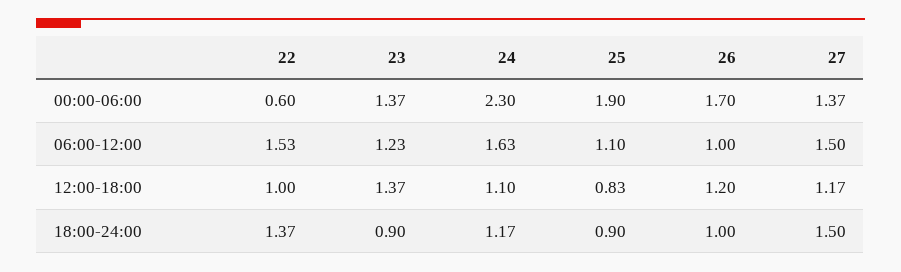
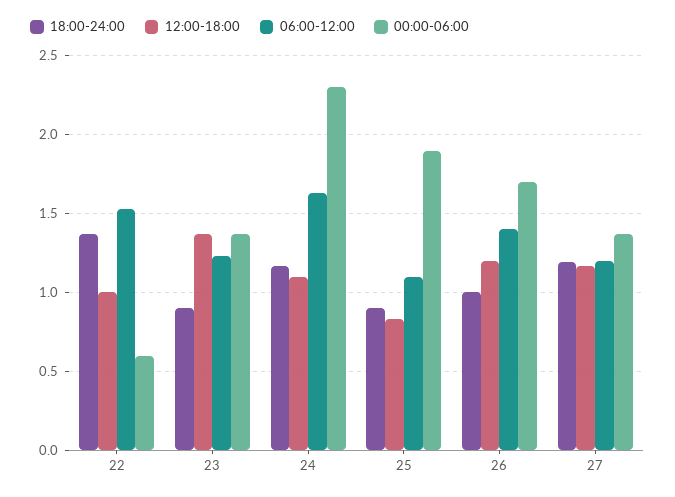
  {
    "00:00-06:00": {
      "22": 0.6,
      "23": 1.37,
      "24": 2.3,
      "25": 1.9,
      "26": 1.7,
      "27": 1.37
    },
    "06:00-12:00": {
      "22": 1.53,
      "23": 1.23,
      "24": 1.63,
      "25": 1.1,
-     "26": 1,
+     "26": 1.4,
-     "27": 1.5
+     "27": 1.2
    },
    "12:00-18:00": {
      "22": 1,
      "23": 1.37,
      "24": 1.1,
      "25": 0.83,
      "26": 1.2,
      "27": 1.17
    },
    "18:00-24:00": {
      "22": 1.37,
      "23": 0.9,
      "24": 1.17,
      "25": 0.9,
      "26": 1,
-     "27": 1.5
+     "27": 1.2
    }
  }

